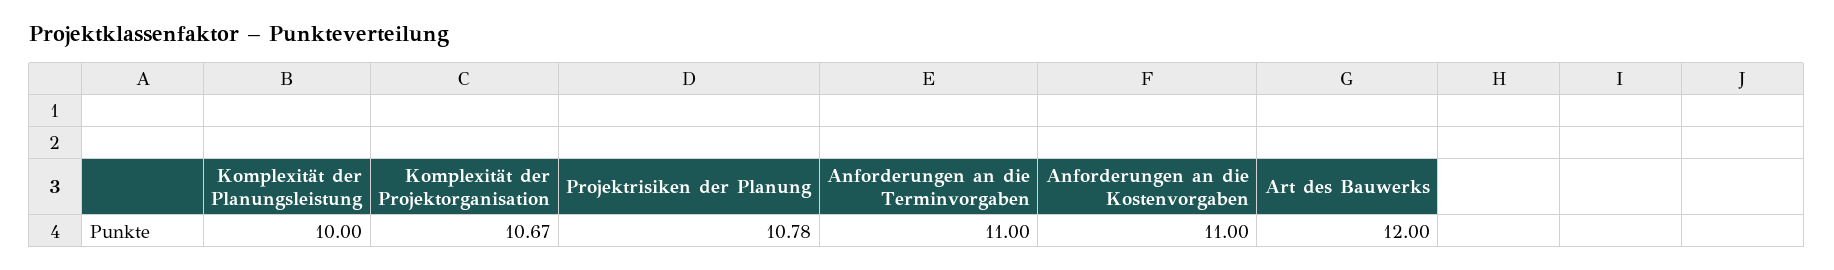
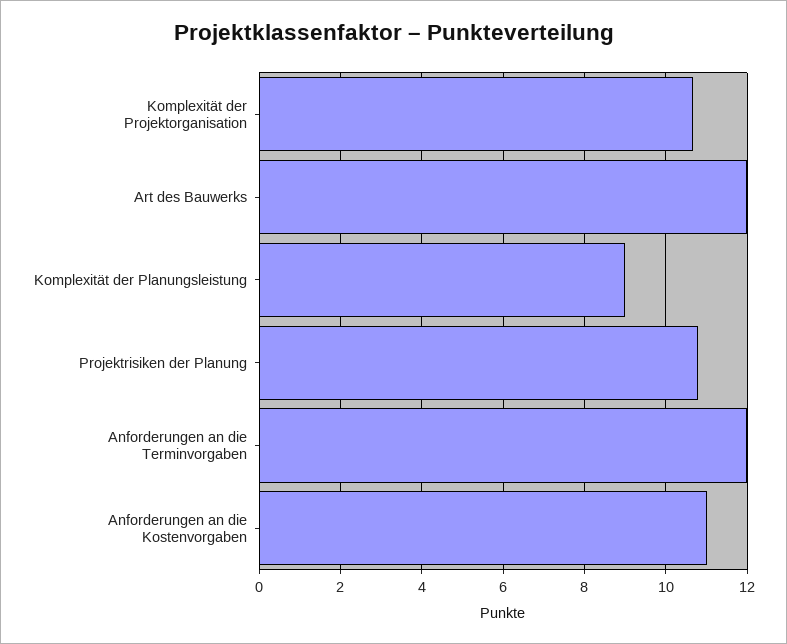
  {
-   "Komplexität der Planungsleistung": 10,
+   "Komplexität der Planungsleistung": 9,
    "Komplexität der Projektorganisation": 10.67,
    "Projektrisiken der Planung": 10.78,
-   "Anforderungen an die Terminvorgaben": 11,
+   "Anforderungen an die Terminvorgaben": 12,
    "Anforderungen an die Kostenvorgaben": 11,
    "Art des Bauwerks": 12
  }

